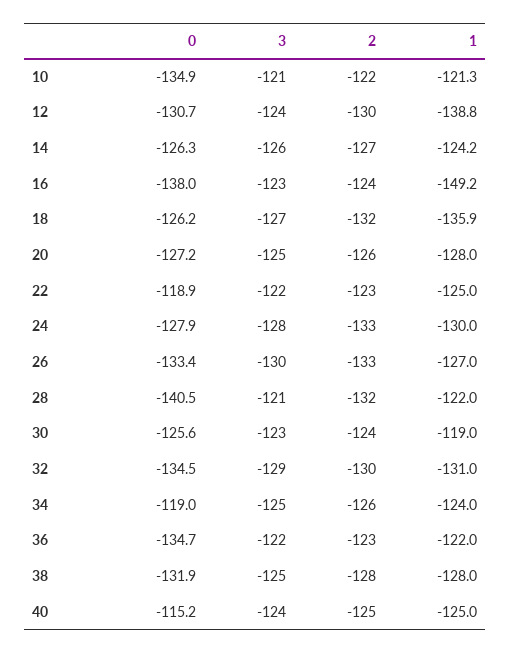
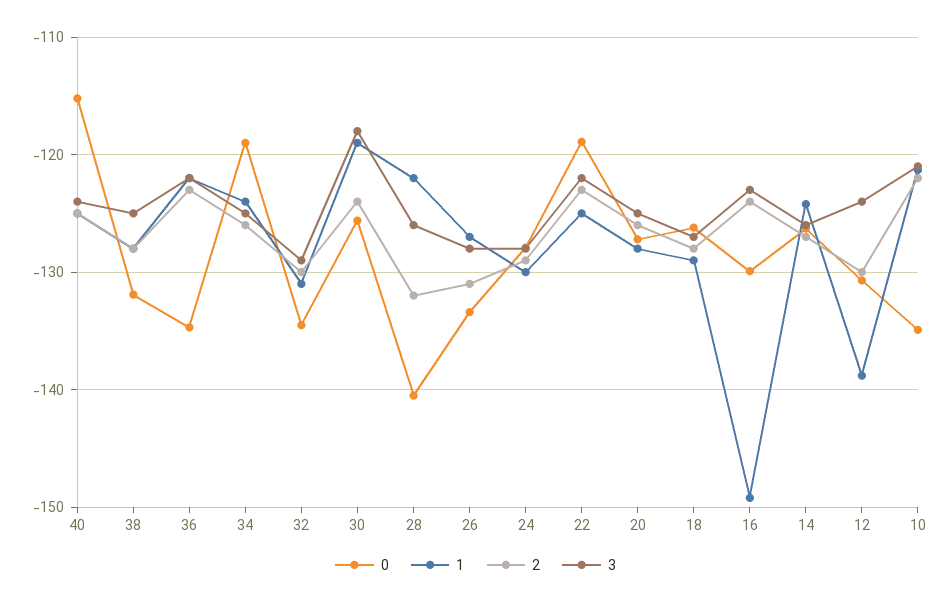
  {
    "0": {
      "10": -134.9,
      "12": -130.7,
      "14": -126.3,
-     "16": -138,
+     "16": -130,
      "18": -126.2,
      "20": -127.2,
      "22": -118.9,
      "24": -127.9,
      "26": -133.4,
      "28": -140.5,
      "30": -125.6,
      "32": -134.5,
      "34": -119,
      "36": -134.7,
      "38": -131.9,
      "40": -115.2
    },
    "3": {
      "10": -121,
      "12": -124,
      "14": -126,
      "16": -123,
      "18": -127,
      "20": -125,
      "22": -122,
      "24": -128,
-     "26": -130,
+     "26": -128,
-     "28": -121,
+     "28": -126,
-     "30": -123,
+     "30": -118,
      "32": -129,
      "34": -125,
      "36": -122,
      "38": -125,
      "40": -124
    },
    "2": {
      "10": -122,
      "12": -130,
      "14": -127,
      "16": -124,
-     "18": -132,
+     "18": -128,
      "20": -126,
      "22": -123,
-     "24": -133,
+     "24": -129,
-     "26": -133,
+     "26": -131,
      "28": -132,
      "30": -124,
      "32": -130,
      "34": -126,
      "36": -123,
      "38": -128,
      "40": -125
    },
    "1": {
      "10": -121.3,
      "12": -138.8,
      "14": -124.2,
      "16": -149.2,
-     "18": -135.9,
+     "18": -129,
      "20": -128,
      "22": -125,
      "24": -130,
      "26": -127,
      "28": -122,
      "30": -119,
      "32": -131,
      "34": -124,
      "36": -122,
      "38": -128,
      "40": -125
    }
  }

